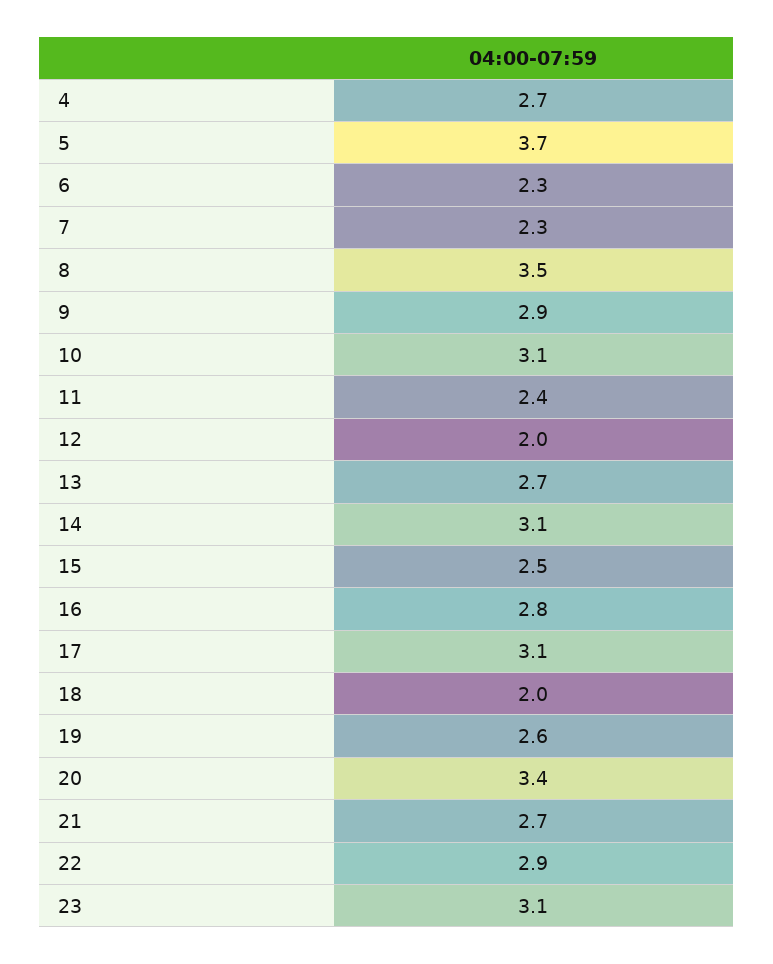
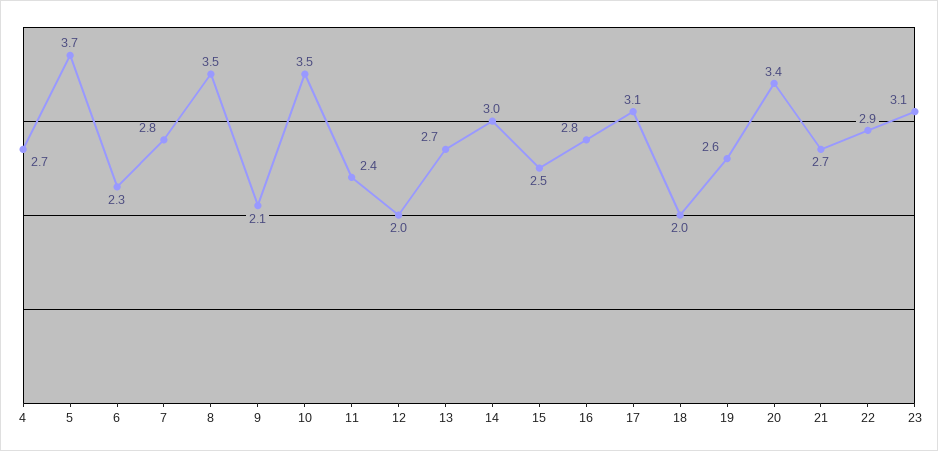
  {
    "4": 2.7,
    "5": 3.7,
    "6": 2.3,
-   "7": 2.3,
+   "7": 2.8,
    "8": 3.5,
-   "9": 2.9,
+   "9": 2.1,
-   "10": 3.1,
+   "10": 3.5,
    "11": 2.4,
    "12": 2,
    "13": 2.7,
-   "14": 3.1,
+   "14": 3,
    "15": 2.5,
    "16": 2.8,
    "17": 3.1,
    "18": 2,
    "19": 2.6,
    "20": 3.4,
    "21": 2.7,
    "22": 2.9,
    "23": 3.1
  }

